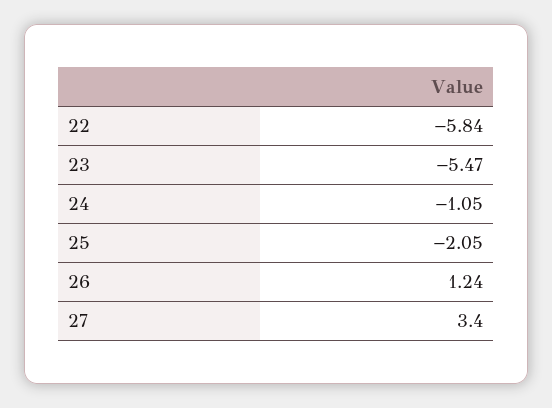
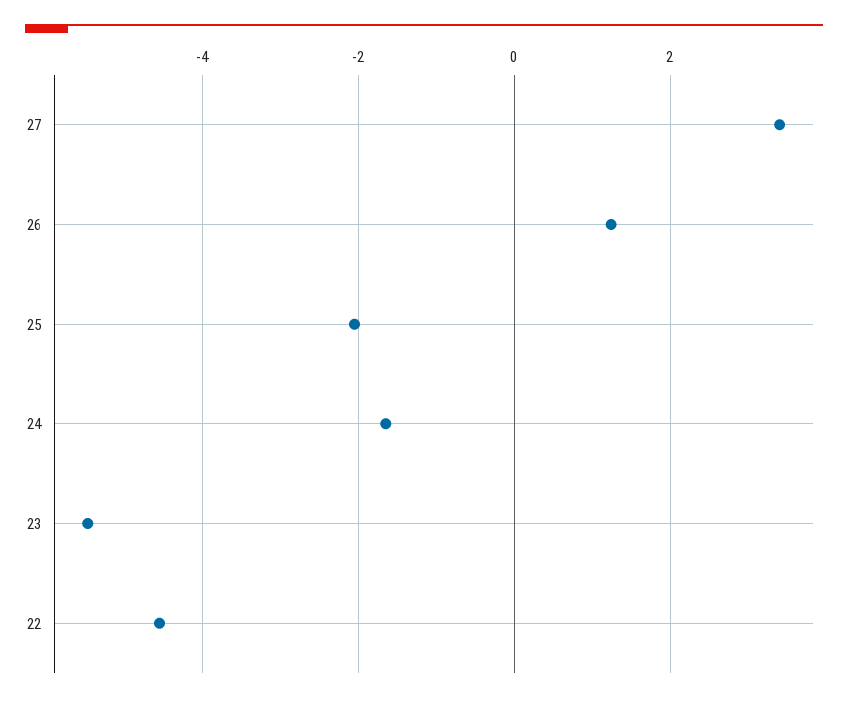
  {
-   "22": -5.84,
+   "22": -4.6,
    "23": -5.47,
-   "24": -1.05,
+   "24": -1.6,
    "25": -2.05,
    "26": 1.24,
    "27": 3.4
  }

